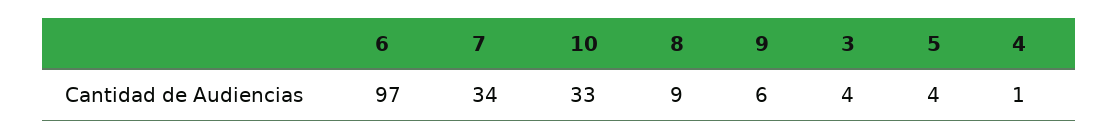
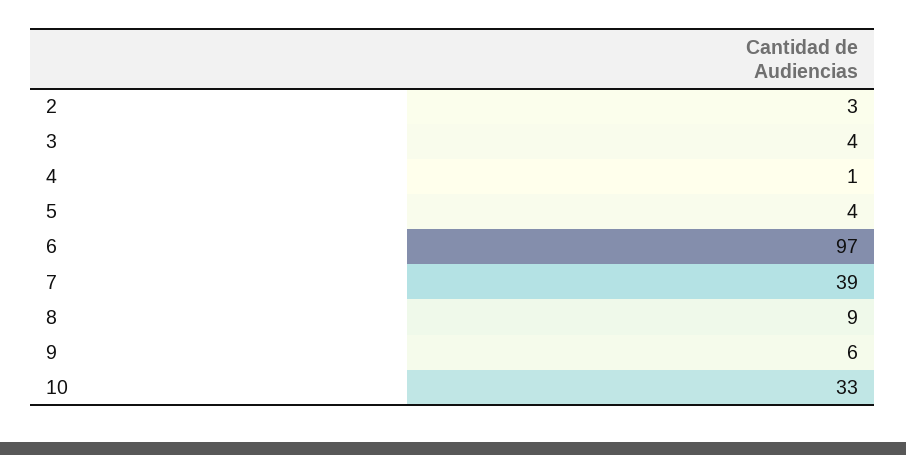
  {
    "6": 97,
-   "7": 34,
+   "7": 39,
    "10": 33,
    "8": 9,
    "9": 6,
    "3": 4,
    "5": 4,
-   "4": 1
+   "4": 1,
+   "2": 3
  }

